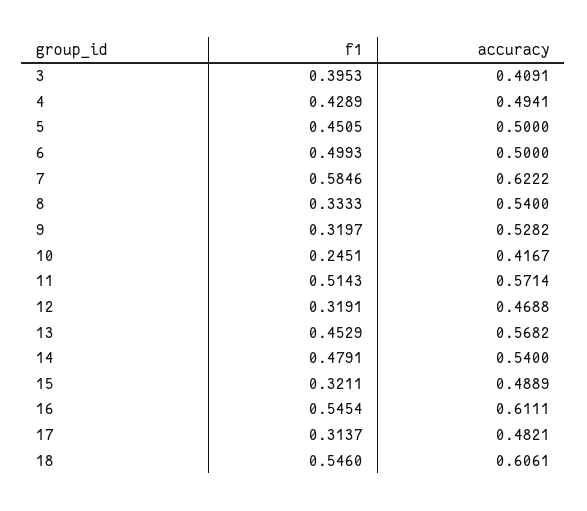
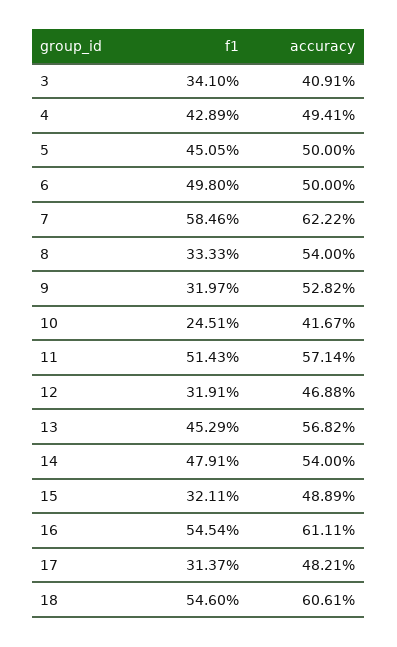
  {
    "f1": {
-     "3": 0.3953,
+     "3": 0.341,
      "4": 0.4289,
      "5": 0.4505,
-     "6": 0.4993,
+     "6": 0.498,
      "7": 0.5846,
      "8": 0.3333,
      "9": 0.3197,
      "10": 0.2451,
      "11": 0.5143,
      "12": 0.3191,
      "13": 0.4529,
      "14": 0.4791,
      "15": 0.3211,
      "16": 0.5454,
      "17": 0.3137,
      "18": 0.546
    },
    "accuracy": {
      "3": 0.4091,
      "4": 0.4941,
      "5": 0.5,
      "6": 0.5,
      "7": 0.6222,
      "8": 0.54,
      "9": 0.5282,
      "10": 0.4167,
      "11": 0.5714,
      "12": 0.4688,
      "13": 0.5682,
      "14": 0.54,
      "15": 0.4889,
      "16": 0.6111,
      "17": 0.4821,
      "18": 0.6061
    }
  }

